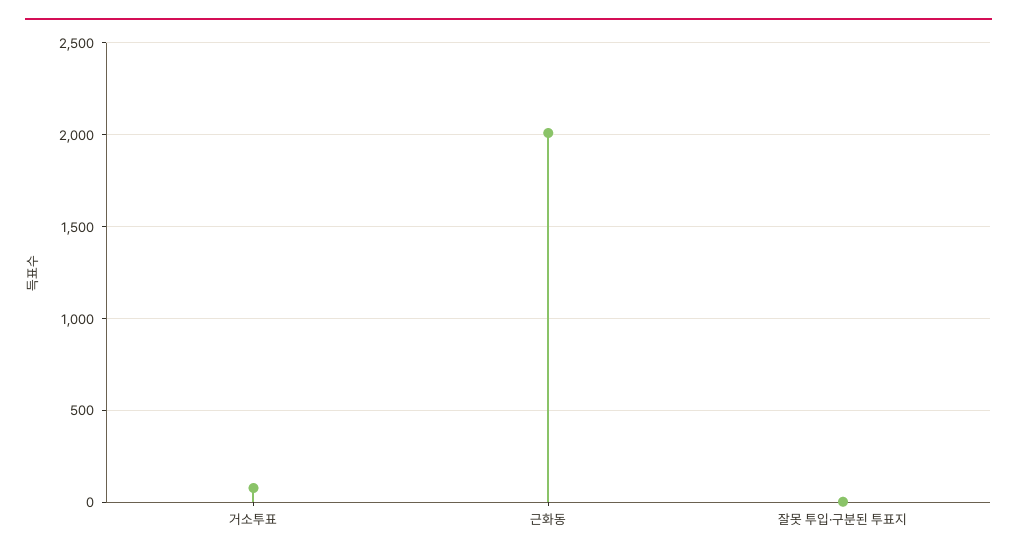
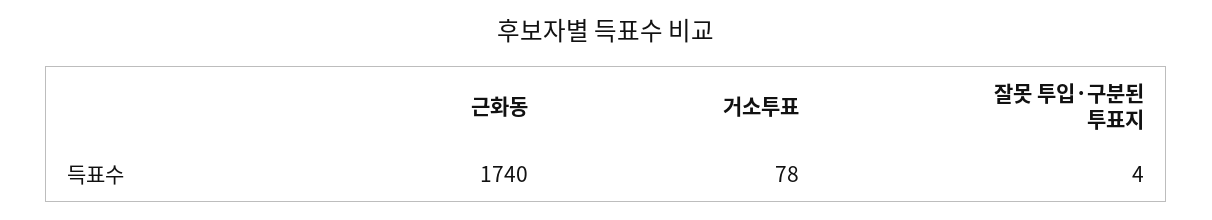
  {
    "거소투표": 78,
-   "근화동": 2000,
+   "근화동": 1740,
    "잘못 투입·구분된 투표지": 4
  }

